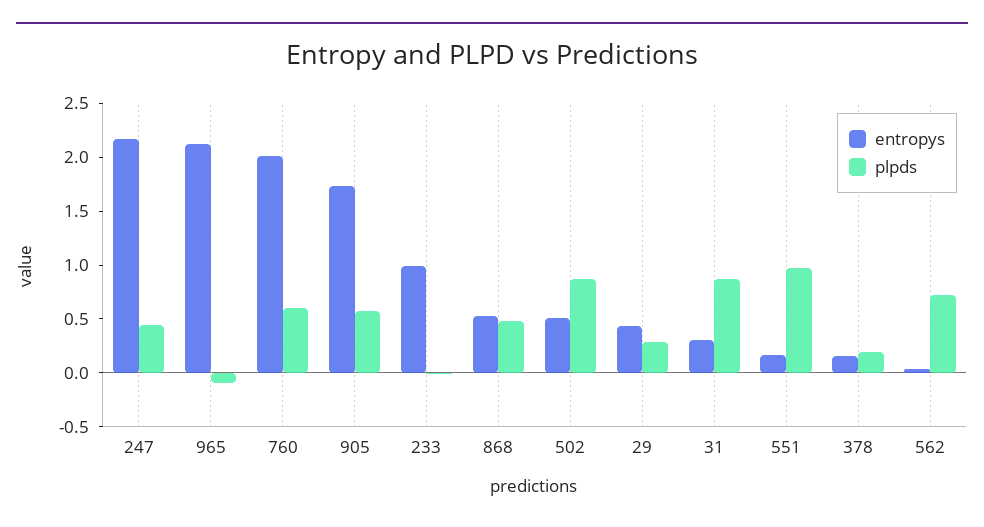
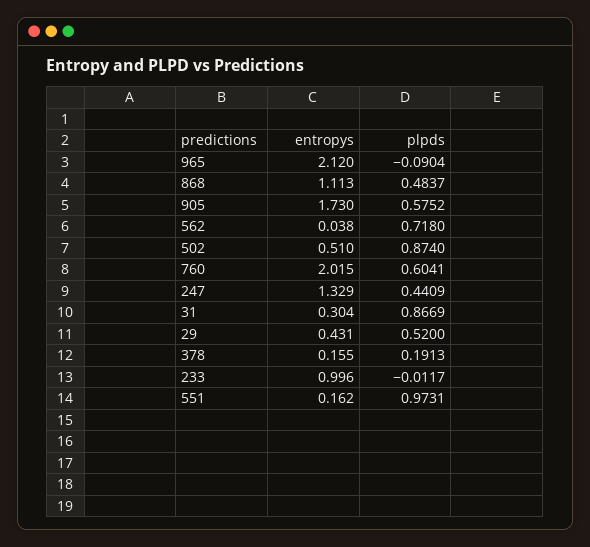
  {
    "entropys": {
-     "247": 2.2,
+     "247": 1.329,
      "965": 2.12,
      "760": 2.015,
      "905": 1.73,
      "233": 0.996,
-     "868": 0.5,
+     "868": 1.113,
      "502": 0.51,
      "29": 0.431,
      "31": 0.304,
      "551": 0.162,
      "378": 0.155,
      "562": 0.038
    },
    "plpds": {
      "247": 0.4409,
      "965": -0.0904,
      "760": 0.6041,
      "905": 0.5752,
      "233": -0.0117,
      "868": 0.4837,
      "502": 0.874,
-     "29": 0.3,
+     "29": 0.52,
      "31": 0.8669,
      "551": 0.9731,
      "378": 0.1913,
      "562": 0.718
    }
  }

